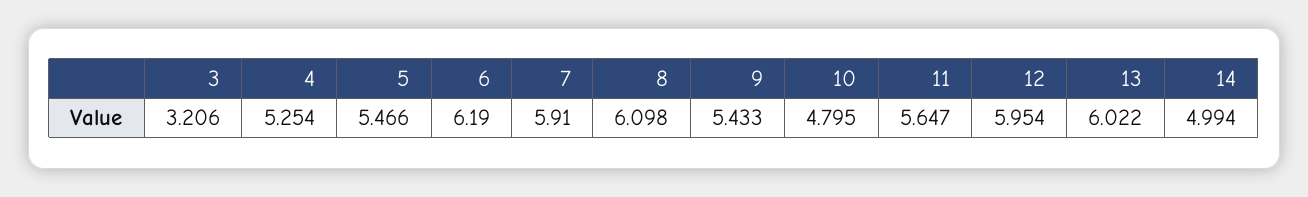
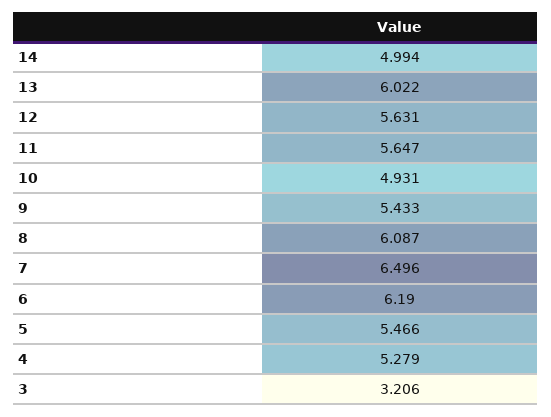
  {
    "3": 3.206,
-   "4": 5.254,
+   "4": 5.279,
    "5": 5.466,
    "6": 6.19,
-   "7": 5.91,
+   "7": 6.496,
-   "8": 6.098,
+   "8": 6.087,
    "9": 5.433,
-   "10": 4.795,
+   "10": 4.931,
    "11": 5.647,
-   "12": 5.954,
+   "12": 5.631,
    "13": 6.022,
    "14": 4.994
  }

